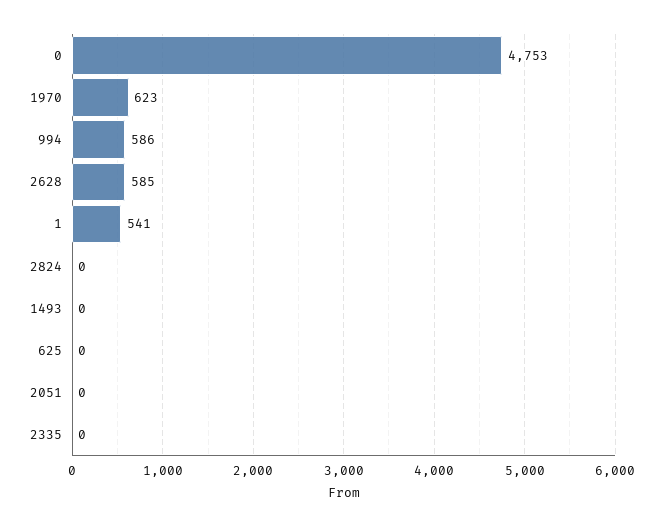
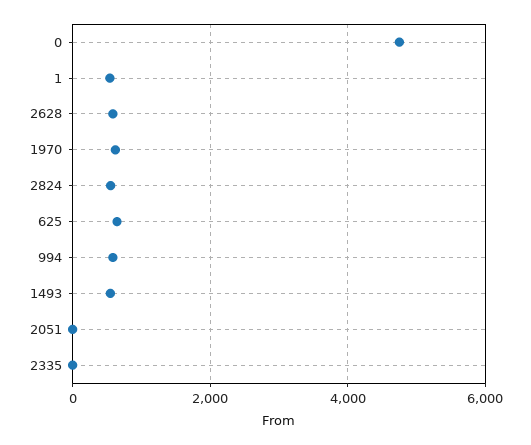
  {
    "0": 4753,
    "1970": 623,
    "994": 586,
    "2628": 585,
    "1": 541,
-   "2824": 0,
+   "2824": 600,
-   "1493": 0,
+   "1493": 600,
-   "625": 0,
+   "625": 600,
    "2051": 0,
    "2335": 0
  }

